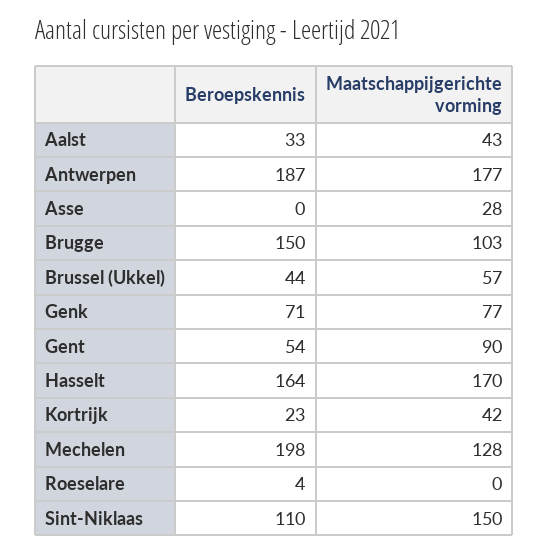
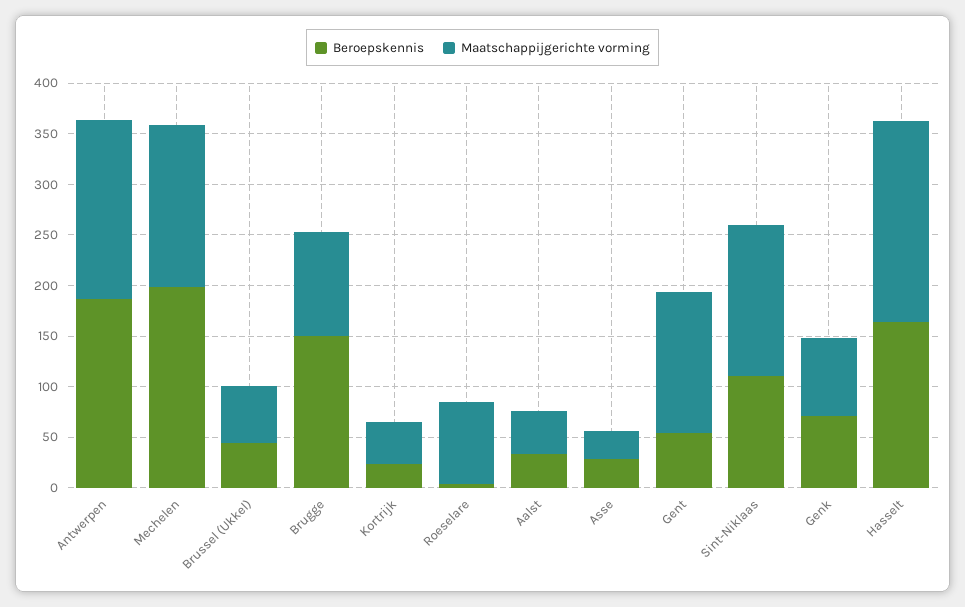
  {
    "Beroepskennis": {
      "Aalst": 33,
      "Antwerpen": 187,
-     "Asse": 0,
+     "Asse": 30,
      "Brugge": 150,
      "Brussel (Ukkel)": 44,
      "Genk": 71,
      "Gent": 54,
      "Hasselt": 164,
      "Kortrijk": 23,
      "Mechelen": 198,
      "Roeselare": 4,
      "Sint-Niklaas": 110
    },
    "Maatschappijgerichte vorming": {
      "Aalst": 43,
      "Antwerpen": 177,
      "Asse": 28,
      "Brugge": 103,
      "Brussel (Ukkel)": 57,
      "Genk": 77,
-     "Gent": 90,
+     "Gent": 140,
-     "Hasselt": 170,
+     "Hasselt": 200,
      "Kortrijk": 42,
-     "Mechelen": 128,
+     "Mechelen": 160,
-     "Roeselare": 0,
+     "Roeselare": 80,
      "Sint-Niklaas": 150
    }
  }

